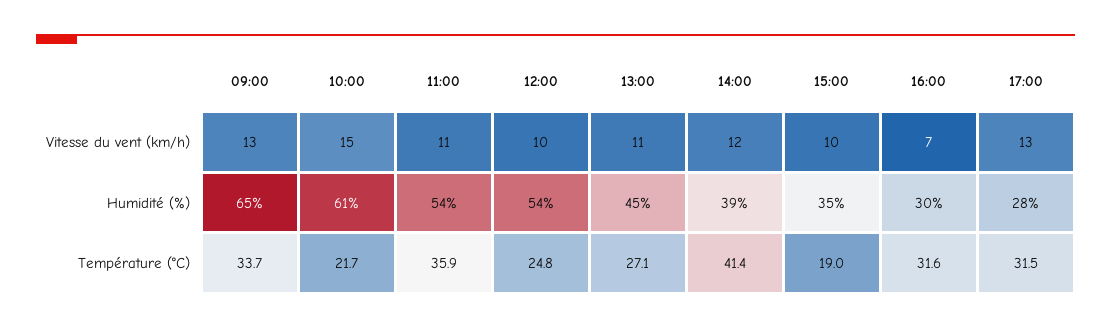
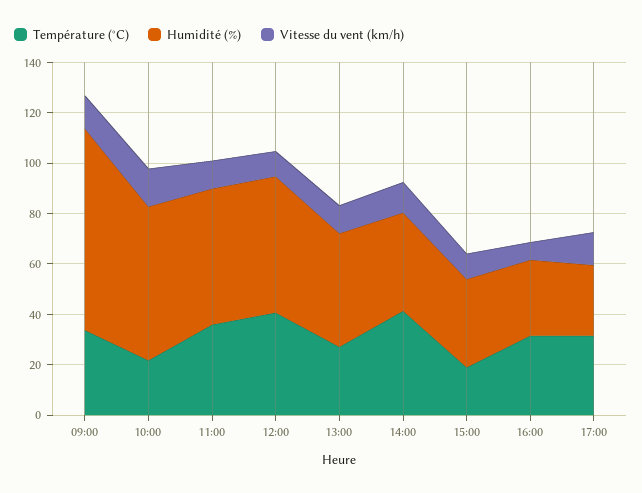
  {
    "Vitesse du vent (km/h)": {
      "09:00": 13,
      "10:00": 15,
      "11:00": 11,
      "12:00": 10,
      "13:00": 11,
      "14:00": 12,
      "15:00": 10,
      "16:00": 7,
      "17:00": 13
    },
    "Humidité (%)": {
-     "09:00": 65,
+     "09:00": 80,
      "10:00": 61,
      "11:00": 54,
      "12:00": 54,
      "13:00": 45,
      "14:00": 39,
      "15:00": 35,
      "16:00": 30,
      "17:00": 28
    },
    "Température (°C)": {
      "09:00": 33.7,
      "10:00": 21.7,
      "11:00": 35.9,
-     "12:00": 24.8,
+     "12:00": 40,
      "13:00": 27.1,
      "14:00": 41.4,
      "15:00": 19,
      "16:00": 31.6,
      "17:00": 31.5
    }
  }

